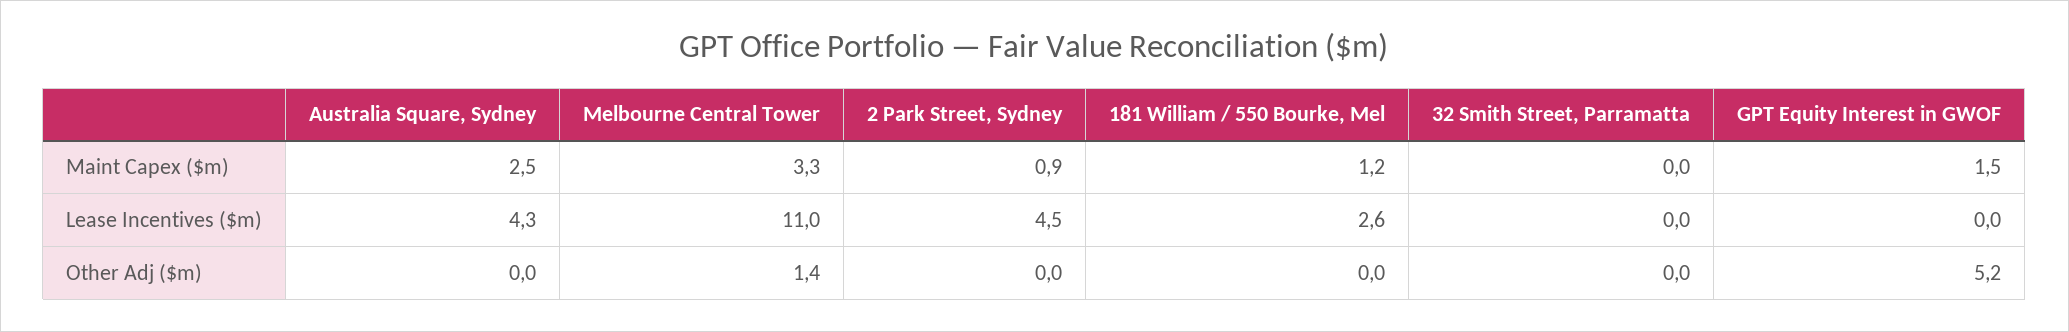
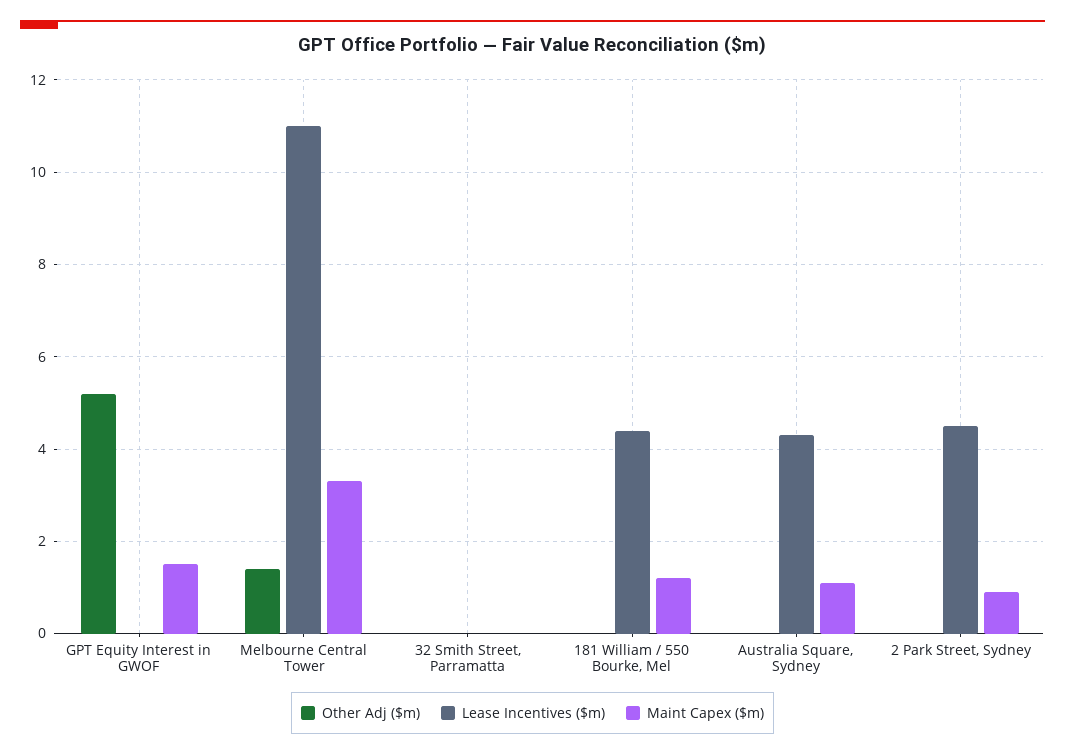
  {
    "Maint Capex ($m)": {
-     "Australia Square, Sydney": 2.5,
+     "Australia Square, Sydney": 1,
      "Melbourne Central Tower": 3.3,
      "2 Park Street, Sydney": 0.9,
      "181 William / 550 Bourke, Mel": 1.2,
      "32 Smith Street, Parramatta": 0,
      "GPT Equity Interest in GWOF": 1.5
    },
    "Lease Incentives ($m)": {
      "Australia Square, Sydney": 4.3,
      "Melbourne Central Tower": 11,
      "2 Park Street, Sydney": 4.5,
-     "181 William / 550 Bourke, Mel": 2.6,
+     "181 William / 550 Bourke, Mel": 4.5,
      "32 Smith Street, Parramatta": 0,
      "GPT Equity Interest in GWOF": 0
    },
    "Other Adj ($m)": {
      "Australia Square, Sydney": 0,
      "Melbourne Central Tower": 1.4,
      "2 Park Street, Sydney": 0,
      "181 William / 550 Bourke, Mel": 0,
      "32 Smith Street, Parramatta": 0,
      "GPT Equity Interest in GWOF": 5.2
    }
  }

